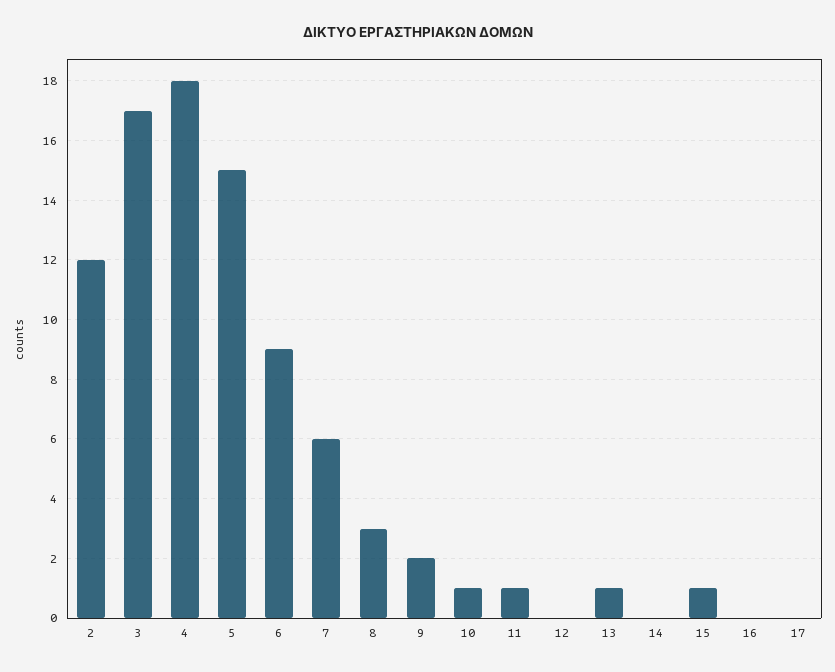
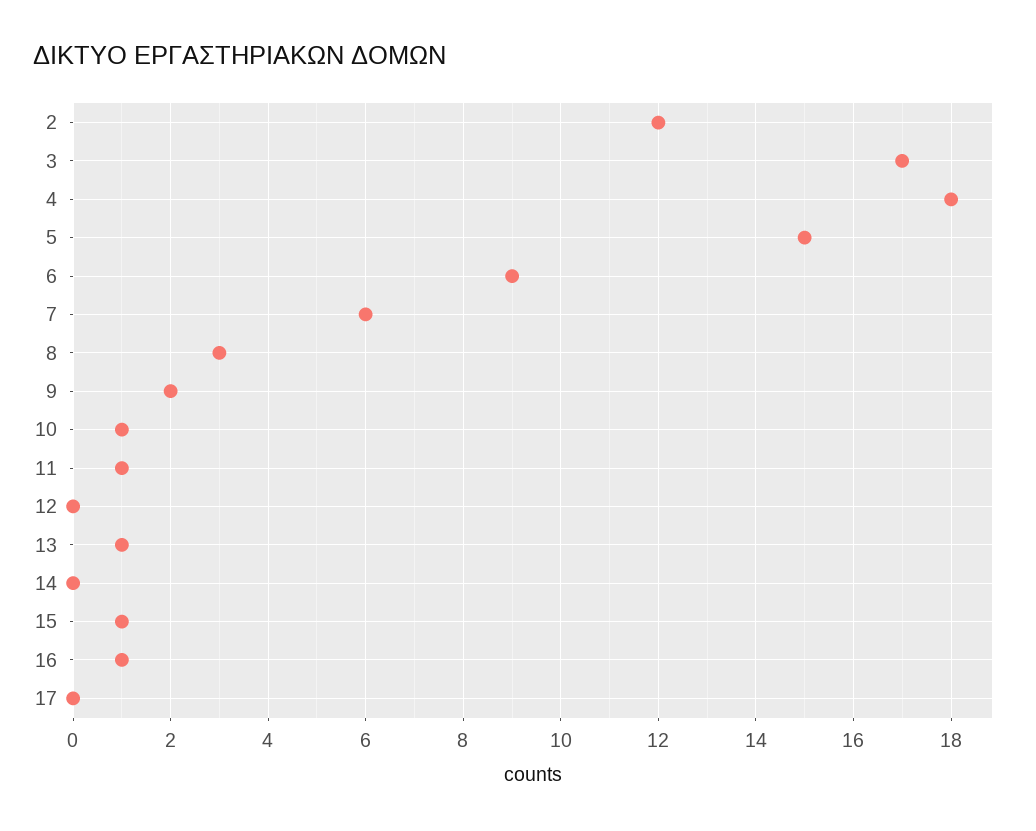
  {
    "2": 12,
    "3": 17,
    "4": 18,
    "5": 15,
    "6": 9,
    "7": 6,
    "8": 3,
    "9": 2,
    "10": 1,
    "11": 1,
    "12": 0,
    "13": 1,
    "14": 0,
    "15": 1,
-   "16": 0,
+   "16": 1,
    "17": 0
  }

